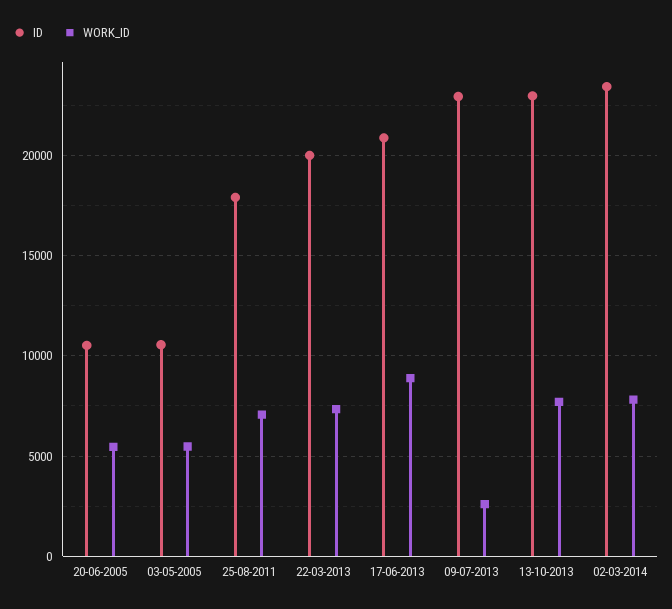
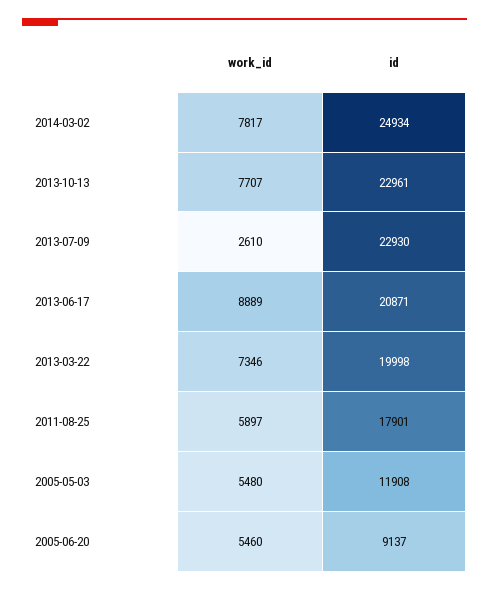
  {
    "ID": {
-     "20-06-2005": 10500,
+     "20-06-2005": 9137,
-     "03-05-2005": 10500,
+     "03-05-2005": 11908,
      "25-08-2011": 17901,
      "22-03-2013": 19998,
      "17-06-2013": 20871,
      "09-07-2013": 22930,
      "13-10-2013": 22961,
-     "02-03-2014": 23500
+     "02-03-2014": 24934
    },
    "WORK_ID": {
      "20-06-2005": 5460,
      "03-05-2005": 5480,
-     "25-08-2011": 7000,
+     "25-08-2011": 5897,
      "22-03-2013": 7346,
      "17-06-2013": 8889,
      "09-07-2013": 2610,
      "13-10-2013": 7707,
      "02-03-2014": 7817
    }
  }

